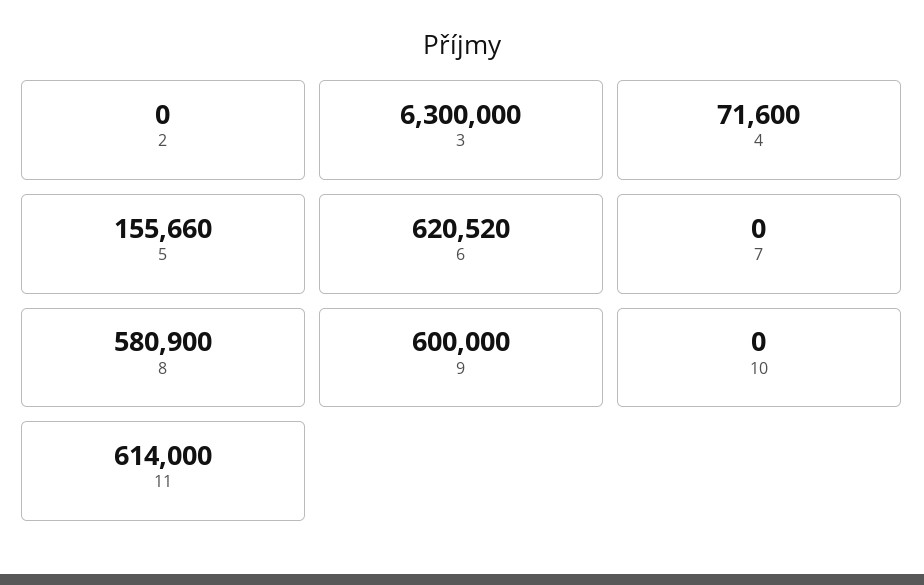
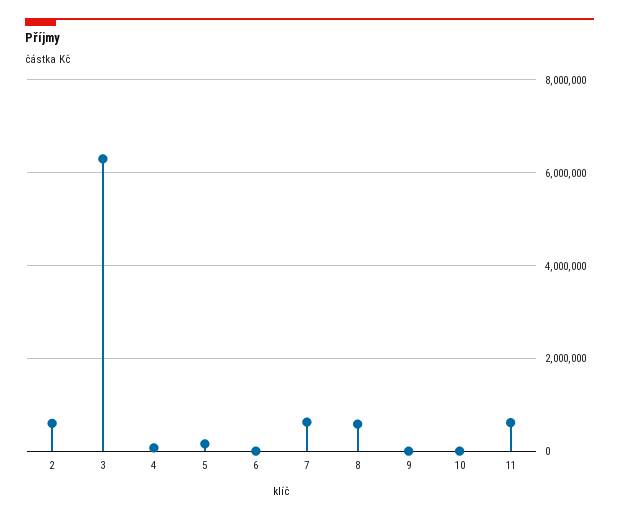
  {
-   "2": 0,
+   "2": 600000,
    "3": 6300000,
    "4": 71600,
    "5": 155660,
-   "6": 620520,
+   "6": 0,
-   "7": 0,
+   "7": 600000,
    "8": 580900,
-   "9": 600000,
+   "9": 0,
    "10": 0,
    "11": 614000
  }

